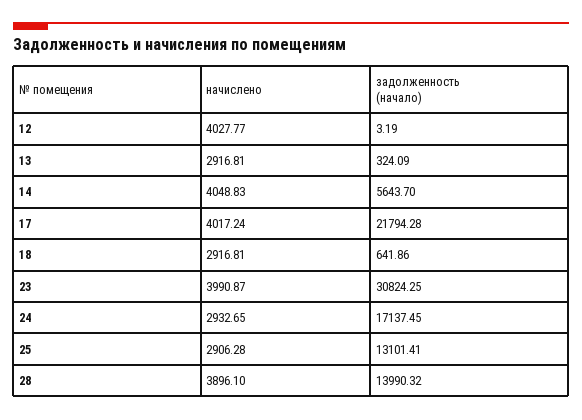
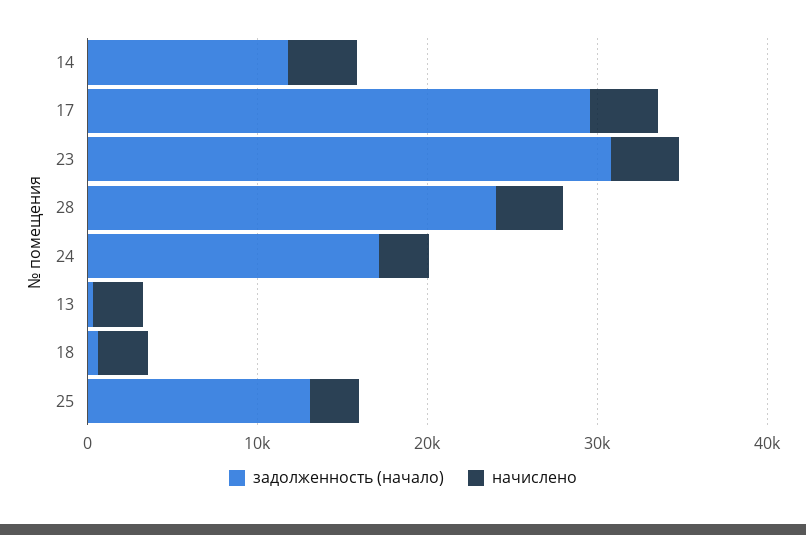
  {
    "начислено": {
-     "12": 4027.77,
      "13": 2916.81,
      "14": 4048.83,
      "17": 4017.24,
      "18": 2916.81,
      "23": 3990.87,
      "24": 2932.65,
      "25": 2906.28,
      "28": 3896.1
    },
    "задолженность (начало)": {
-     "12": 3.19,
      "13": 324.09,
-     "14": 5643.7,
+     "14": 12000,
-     "17": 21794.28,
+     "17": 30000,
      "18": 641.86,
      "23": 30824.25,
      "24": 17137.45,
      "25": 13101.41,
-     "28": 13990.32
+     "28": 24000
    }
  }

